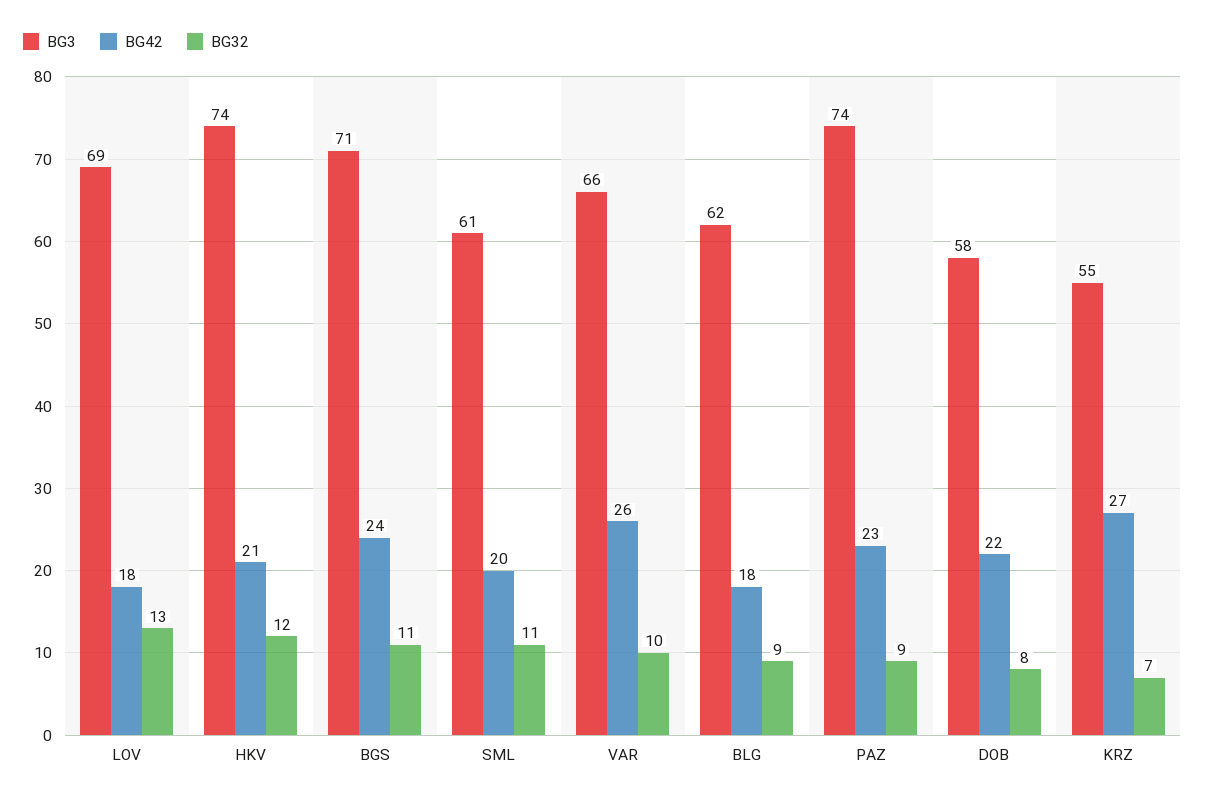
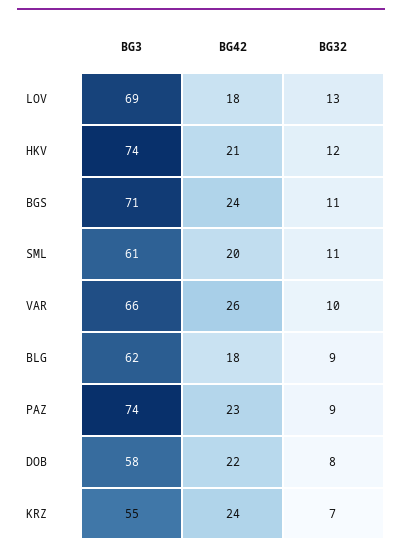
  {
    "BG3": {
      "LOV": 69,
      "HKV": 74,
      "BGS": 71,
      "SML": 61,
      "VAR": 66,
      "BLG": 62,
      "PAZ": 74,
      "DOB": 58,
      "KRZ": 55
    },
    "BG42": {
      "LOV": 18,
      "HKV": 21,
      "BGS": 24,
      "SML": 20,
      "VAR": 26,
      "BLG": 18,
      "PAZ": 23,
      "DOB": 22,
-     "KRZ": 27
+     "KRZ": 24
    },
    "BG32": {
      "LOV": 13,
      "HKV": 12,
      "BGS": 11,
      "SML": 11,
      "VAR": 10,
      "BLG": 9,
      "PAZ": 9,
      "DOB": 8,
      "KRZ": 7
    }
  }

